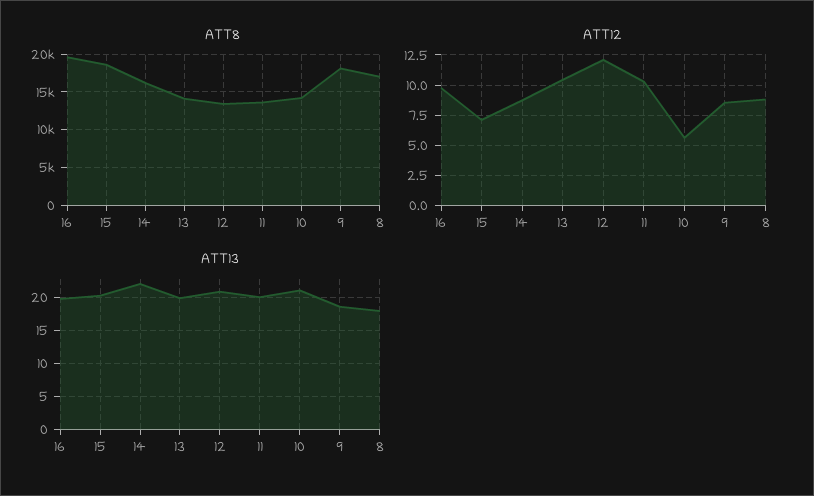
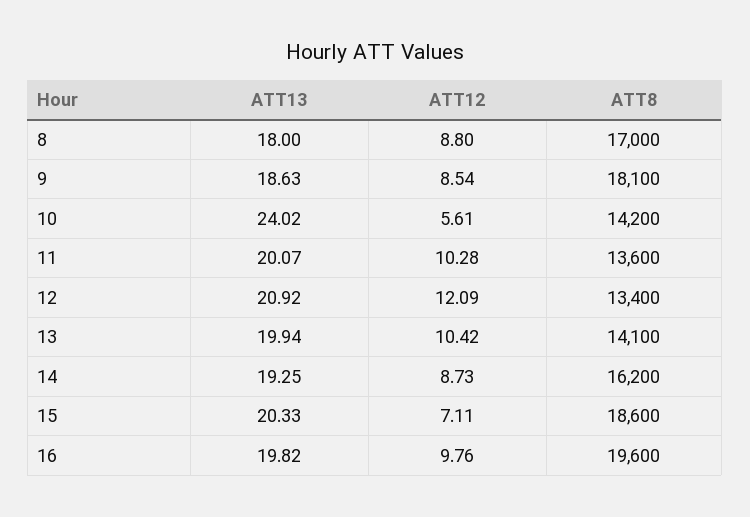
  {
    "ATT8": {
      "16": 19600,
      "15": 18600,
      "14": 16200,
      "13": 14100,
      "12": 13400,
      "11": 13600,
      "10": 14200,
      "9": 18100,
      "8": 17000
    },
    "ATT12": {
      "16": 9.76,
      "15": 7.11,
      "14": 8.73,
      "13": 10.42,
      "12": 12.09,
      "11": 10.28,
      "10": 5.61,
      "9": 8.54,
      "8": 8.8
    },
    "ATT13": {
      "16": 19.82,
      "15": 20.33,
-     "14": 22,
+     "14": 19.25,
      "13": 19.94,
      "12": 20.92,
      "11": 20.07,
-     "10": 21,
+     "10": 24.02,
      "9": 18.63,
      "8": 18
    }
  }

